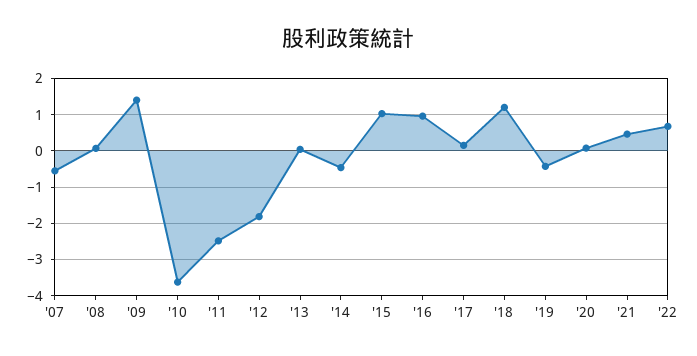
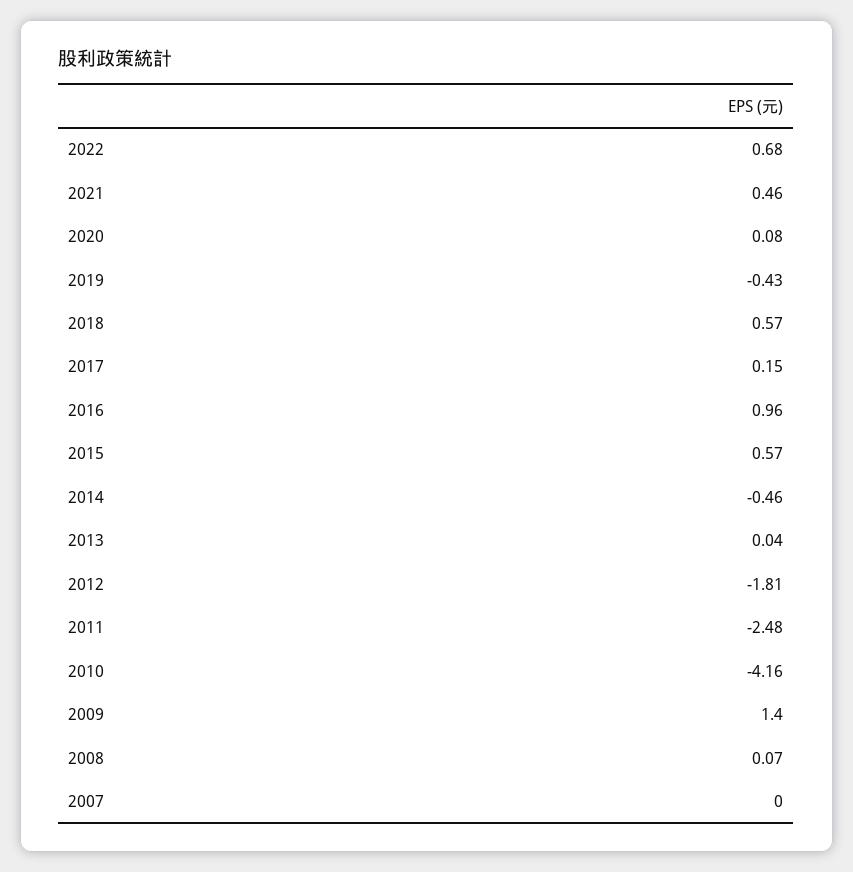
  {
-   "'07": -0.6,
+   "'07": 0,
    "'08": 0.07,
    "'09": 1.4,
-   "'10": -3.6,
+   "'10": -4.16,
    "'11": -2.48,
    "'12": -1.81,
    "'13": 0.04,
    "'14": -0.46,
-   "'15": 1,
+   "'15": 0.57,
    "'16": 0.96,
    "'17": 0.15,
-   "'18": 1.2,
+   "'18": 0.57,
    "'19": -0.43,
    "'20": 0.08,
    "'21": 0.46,
    "'22": 0.68
  }

